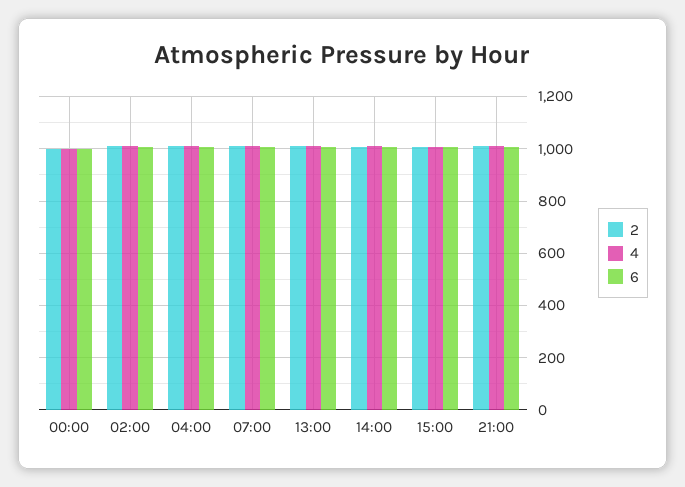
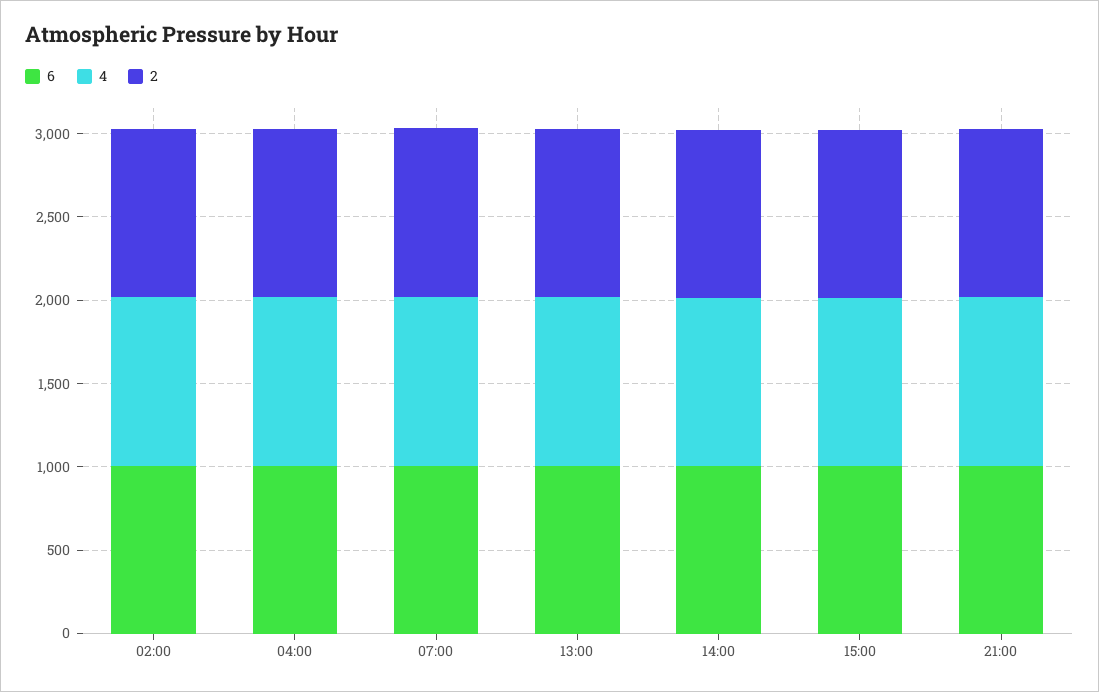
  {
    "2": {
-     "00:00": 1000,
      "02:00": 1000,
      "04:00": 1000,
      "07:00": 1000,
      "13:00": 1000,
      "14:00": 1000,
      "15:00": 1000,
      "21:00": 1000
    },
    "4": {
-     "00:00": 1000,
      "02:00": 1000,
      "04:00": 1000,
      "07:00": 1000,
      "13:00": 1000,
      "14:00": 1000,
      "15:00": 1000,
      "21:00": 1000
    },
    "6": {
-     "00:00": 1000,
      "02:00": 1000,
      "04:00": 1000,
      "07:00": 1000,
      "13:00": 1000,
      "14:00": 1000,
      "15:00": 1000,
      "21:00": 1000
    }
  }

